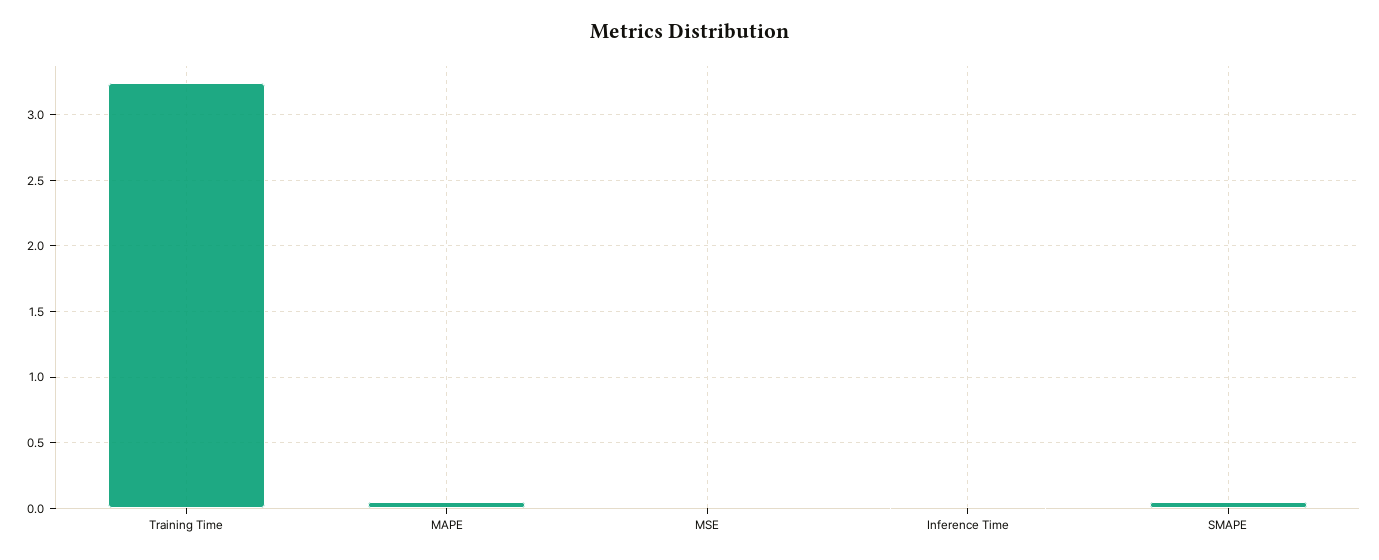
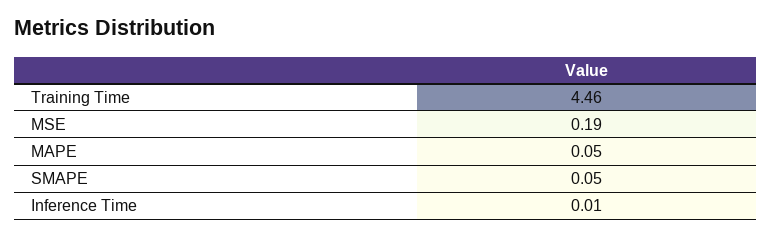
  {
-   "Training Time": 3.25,
+   "Training Time": 4.46,
    "MAPE": 0.05,
-   "MSE": 0,
+   "MSE": 0.19,
    "Inference Time": 0.01,
    "SMAPE": 0.05
  }

